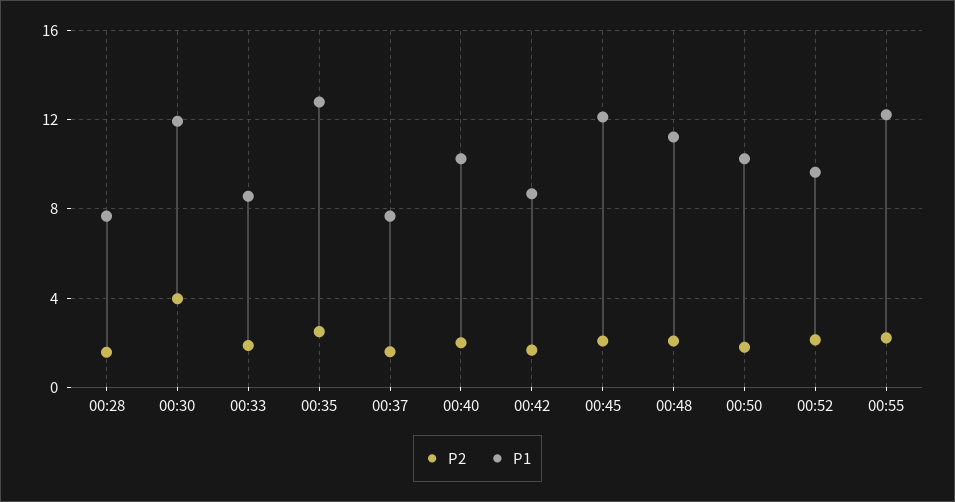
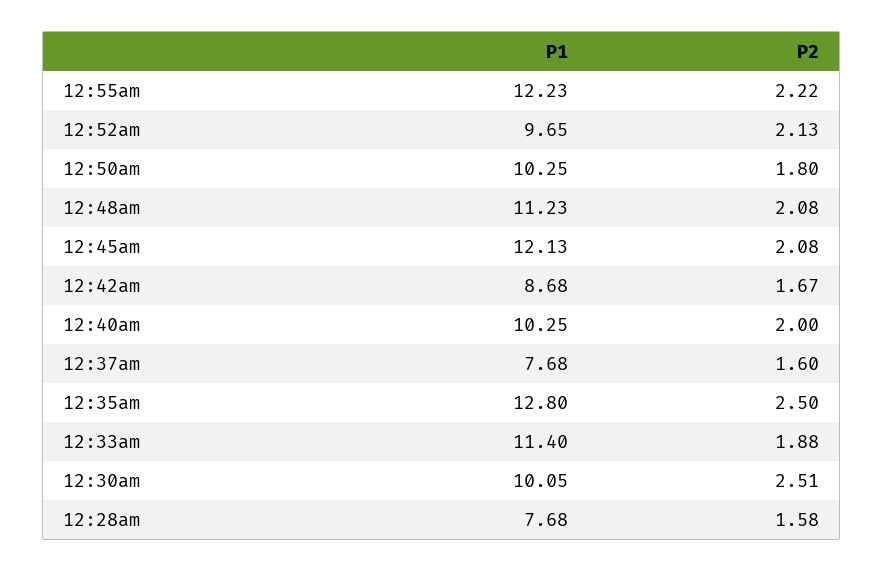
  {
    "P2": {
      "00:28": 1.58,
-     "00:30": 4,
+     "00:30": 2.51,
      "00:33": 1.88,
      "00:35": 2.5,
      "00:37": 1.6,
      "00:40": 2,
      "00:42": 1.67,
      "00:45": 2.08,
      "00:48": 2.08,
      "00:50": 1.8,
      "00:52": 2.13,
      "00:55": 2.22
    },
    "P1": {
      "00:28": 7.68,
-     "00:30": 12,
+     "00:30": 10.05,
-     "00:33": 8.5,
+     "00:33": 11.4,
      "00:35": 12.8,
      "00:37": 7.68,
      "00:40": 10.25,
      "00:42": 8.68,
      "00:45": 12.13,
      "00:48": 11.23,
      "00:50": 10.25,
      "00:52": 9.65,
      "00:55": 12.23
    }
  }

